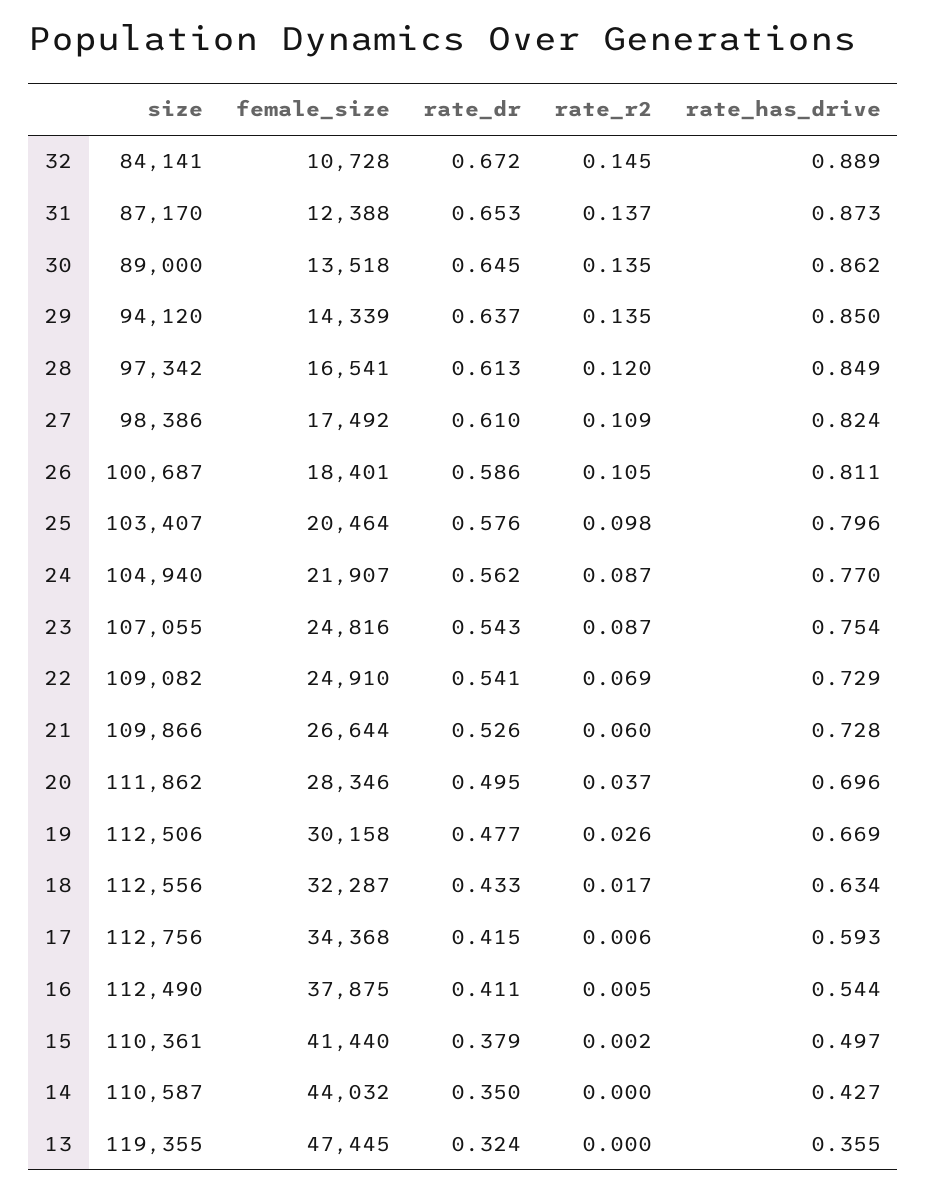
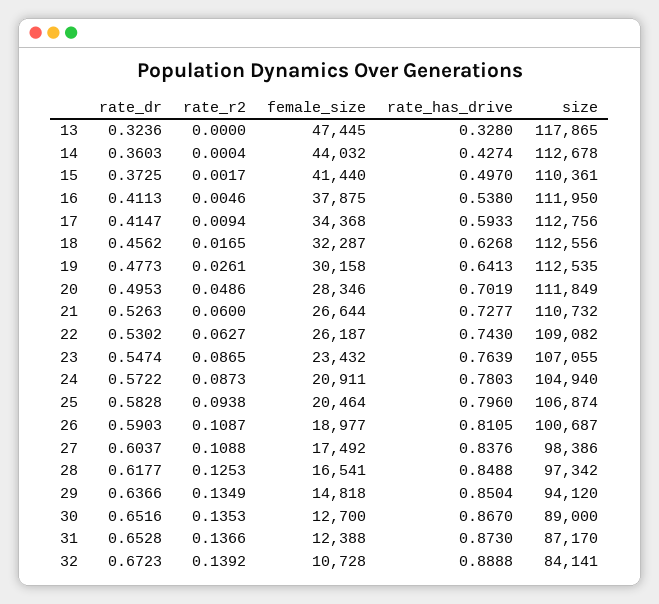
  {
    "size": {
      "32": 84141,
      "31": 87170,
      "30": 89000,
      "29": 94120,
      "28": 97342,
      "27": 98386,
      "26": 100687,
-     "25": 103407,
+     "25": 106874,
      "24": 104940,
      "23": 107055,
      "22": 109082,
-     "21": 109866,
+     "21": 110732,
-     "20": 111862,
+     "20": 111849,
-     "19": 112506,
+     "19": 112535,
      "18": 112556,
      "17": 112756,
-     "16": 112490,
+     "16": 111950,
      "15": 110361,
-     "14": 110587,
+     "14": 112678,
-     "13": 119355
+     "13": 117865
    },
    "female_size": {
      "32": 10728,
      "31": 12388,
-     "30": 13518,
+     "30": 12700,
-     "29": 14339,
+     "29": 14818,
      "28": 16541,
      "27": 17492,
-     "26": 18401,
+     "26": 18977,
      "25": 20464,
-     "24": 21907,
+     "24": 20911,
-     "23": 24816,
+     "23": 23432,
-     "22": 24910,
+     "22": 26187,
      "21": 26644,
      "20": 28346,
      "19": 30158,
      "18": 32287,
      "17": 34368,
      "16": 37875,
      "15": 41440,
      "14": 44032,
      "13": 47445
    },
    "rate_dr": {
      "32": 0.6723,
      "31": 0.6528,
-     "30": 0.645,
+     "30": 0.6516,
      "29": 0.6366,
-     "28": 0.613,
+     "28": 0.6177,
-     "27": 0.61,
+     "27": 0.6037,
-     "26": 0.586,
+     "26": 0.5903,
-     "25": 0.576,
+     "25": 0.5828,
-     "24": 0.562,
+     "24": 0.5722,
-     "23": 0.543,
+     "23": 0.5474,
-     "22": 0.541,
+     "22": 0.5302,
      "21": 0.5263,
      "20": 0.4953,
      "19": 0.4773,
-     "18": 0.433,
+     "18": 0.4562,
      "17": 0.4147,
      "16": 0.4113,
-     "15": 0.379,
+     "15": 0.3725,
-     "14": 0.35,
+     "14": 0.3603,
      "13": 0.3236
    },
    "rate_r2": {
-     "32": 0.145,
+     "32": 0.1392,
      "31": 0.1366,
      "30": 0.1353,
      "29": 0.1349,
-     "28": 0.12,
+     "28": 0.1253,
      "27": 0.1088,
-     "26": 0.105,
+     "26": 0.1087,
-     "25": 0.098,
+     "25": 0.0938,
      "24": 0.0873,
      "23": 0.0865,
-     "22": 0.069,
+     "22": 0.0627,
      "21": 0.06,
-     "20": 0.037,
+     "20": 0.0486,
      "19": 0.0261,
      "18": 0.0165,
-     "17": 0.006,
+     "17": 0.0094,
      "16": 0.0046,
      "15": 0.0017,
      "14": 0.0004,
      "13": 0
    },
    "rate_has_drive": {
      "32": 0.8888,
      "31": 0.873,
-     "30": 0.862,
+     "30": 0.867,
      "29": 0.8504,
      "28": 0.8488,
-     "27": 0.824,
+     "27": 0.8376,
      "26": 0.8105,
      "25": 0.796,
-     "24": 0.77,
+     "24": 0.7803,
-     "23": 0.754,
+     "23": 0.7639,
-     "22": 0.729,
+     "22": 0.743,
      "21": 0.7277,
-     "20": 0.696,
+     "20": 0.7019,
-     "19": 0.669,
+     "19": 0.6413,
-     "18": 0.634,
+     "18": 0.6268,
      "17": 0.5933,
-     "16": 0.544,
+     "16": 0.538,
      "15": 0.497,
      "14": 0.4274,
-     "13": 0.355
+     "13": 0.328
    }
  }

